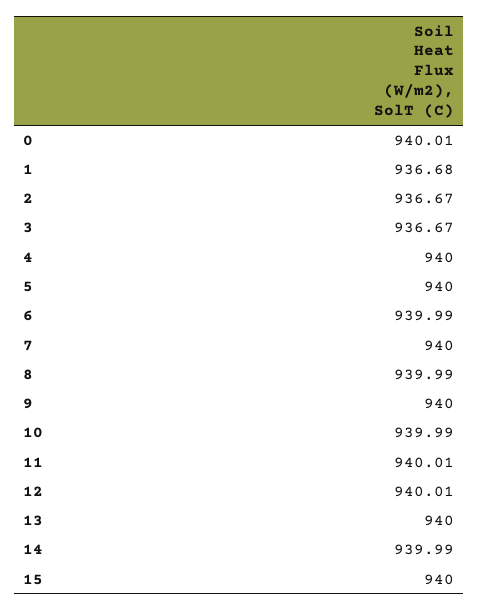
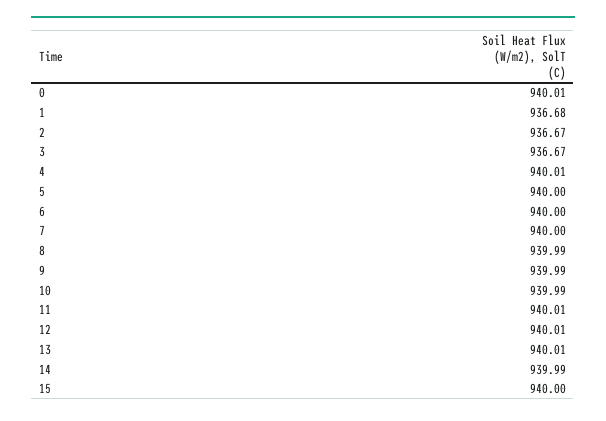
  {
    "0": 940.01,
    "1": 936.68,
    "2": 936.67,
    "3": 936.67,
-   "4": 940,
+   "4": 940.01,
    "5": 940,
-   "6": 939.99,
+   "6": 940,
    "7": 940,
    "8": 939.99,
-   "9": 940,
+   "9": 939.99,
    "10": 939.99,
    "11": 940.01,
    "12": 940.01,
-   "13": 940,
+   "13": 940.01,
    "14": 939.99,
    "15": 940
  }

